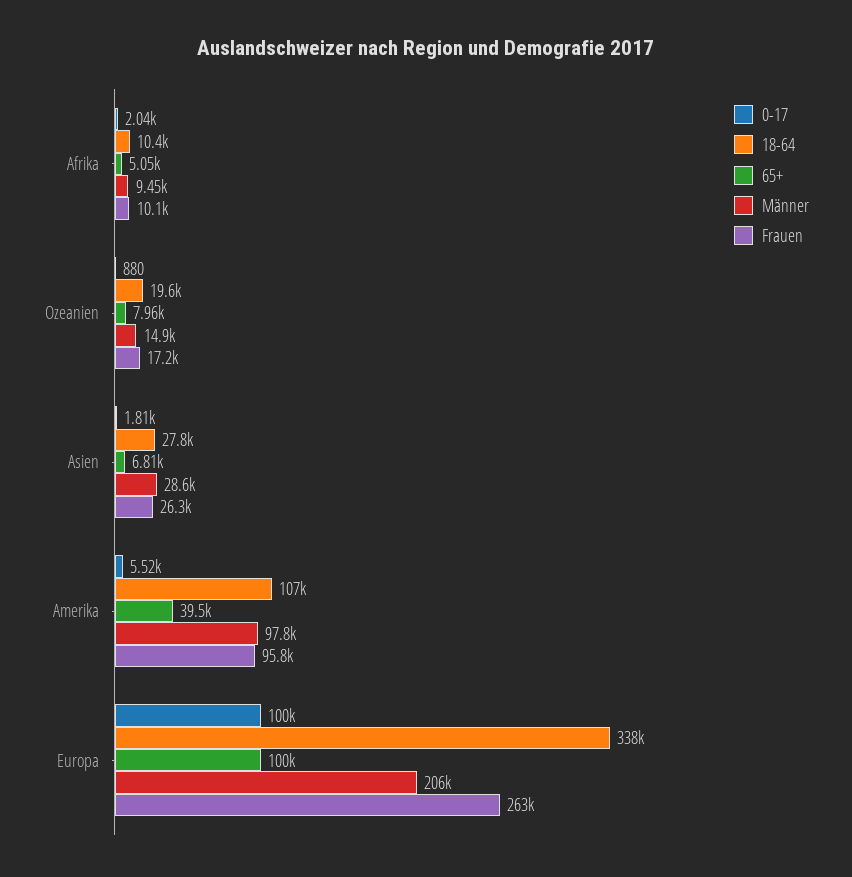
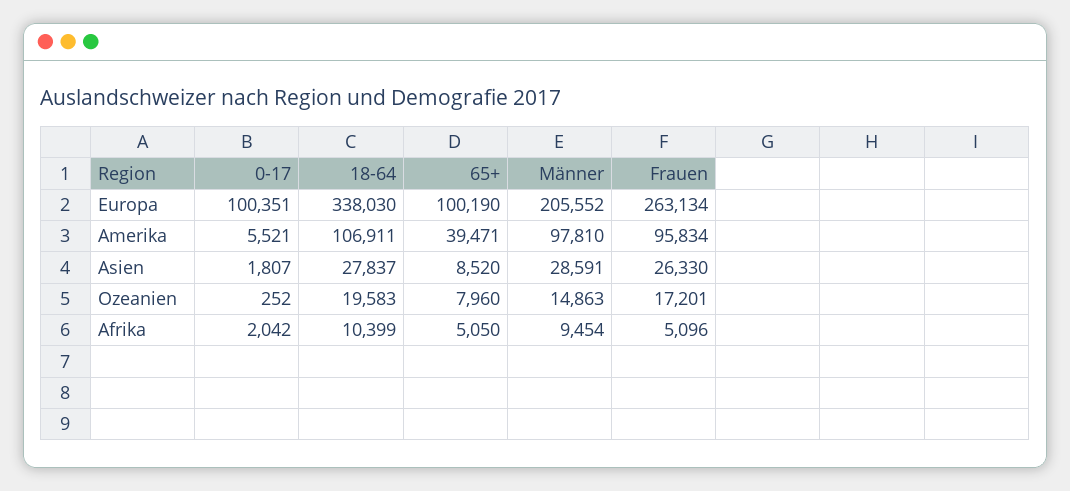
  {
    "0-17": {
      "Afrika": 2042,
-     "Ozeanien": 880,
+     "Ozeanien": 252,
      "Asien": 1807,
      "Amerika": 5521,
      "Europa": 100351
    },
    "18-64": {
      "Afrika": 10399,
      "Ozeanien": 19583,
      "Asien": 27837,
      "Amerika": 106911,
      "Europa": 338030
    },
    "65+": {
      "Afrika": 5050,
      "Ozeanien": 7960,
-     "Asien": 6810,
+     "Asien": 8520,
      "Amerika": 39471,
      "Europa": 100190
    },
    "Männer": {
      "Afrika": 9454,
      "Ozeanien": 14863,
      "Asien": 28591,
      "Amerika": 97810,
      "Europa": 205552
    },
    "Frauen": {
-     "Afrika": 10100,
+     "Afrika": 5096,
      "Ozeanien": 17201,
      "Asien": 26330,
      "Amerika": 95834,
      "Europa": 263134
    }
  }

